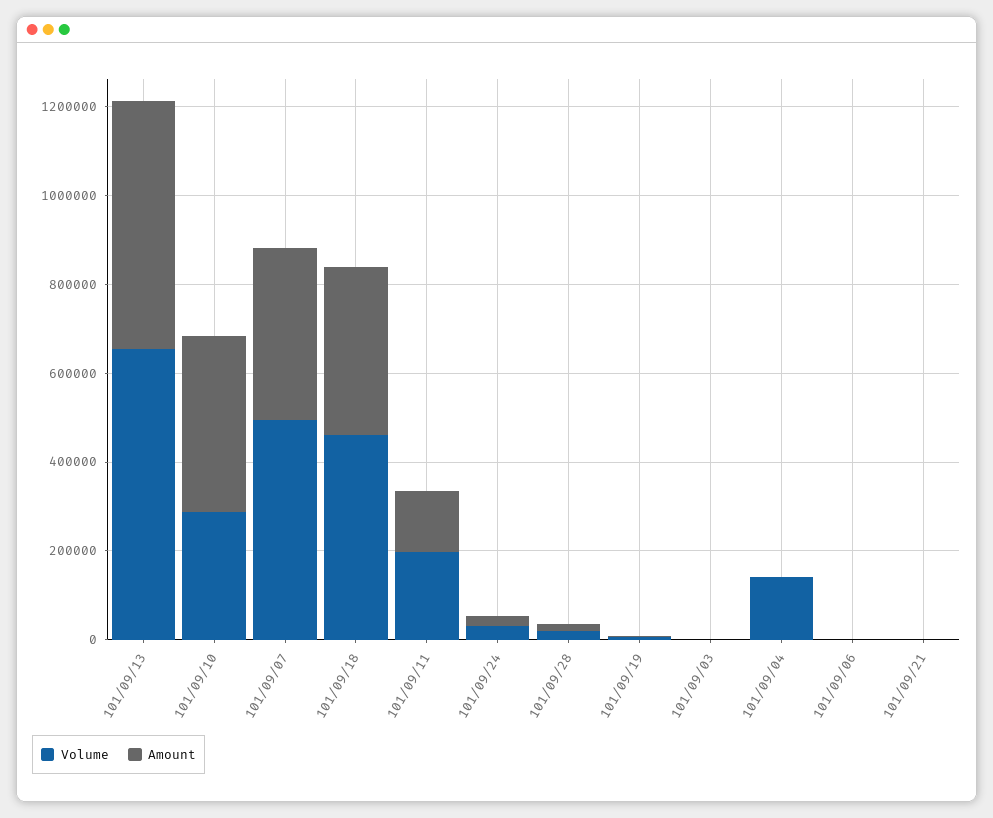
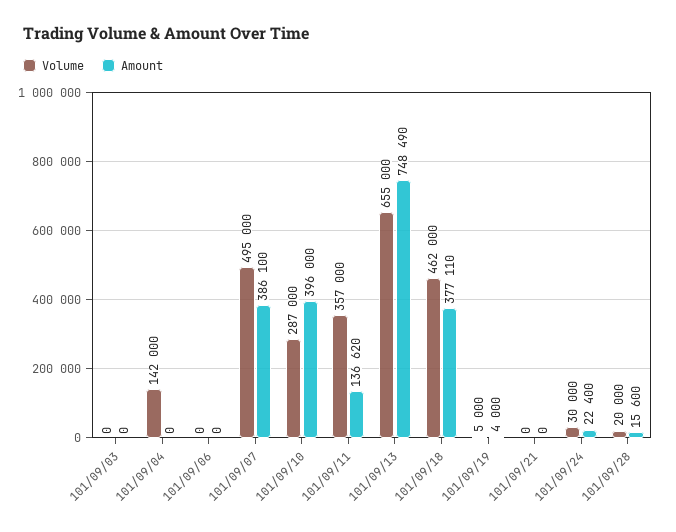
  {
    "Volume": {
      "101/09/13": 655000,
      "101/09/10": 287000,
      "101/09/07": 495000,
      "101/09/18": 462000,
-     "101/09/11": 200000,
+     "101/09/11": 357000,
      "101/09/24": 30000,
      "101/09/28": 20000,
      "101/09/19": 5000,
      "101/09/03": 0,
      "101/09/04": 142000,
      "101/09/06": 0,
      "101/09/21": 0
    },
    "Amount": {
-     "101/09/13": 550000,
+     "101/09/13": 748490,
      "101/09/10": 396000,
      "101/09/07": 386100,
      "101/09/18": 377110,
      "101/09/11": 136620,
      "101/09/24": 22400,
      "101/09/28": 15600,
      "101/09/19": 4000,
      "101/09/03": 0,
      "101/09/04": 0,
      "101/09/06": 0,
      "101/09/21": 0
    }
  }

